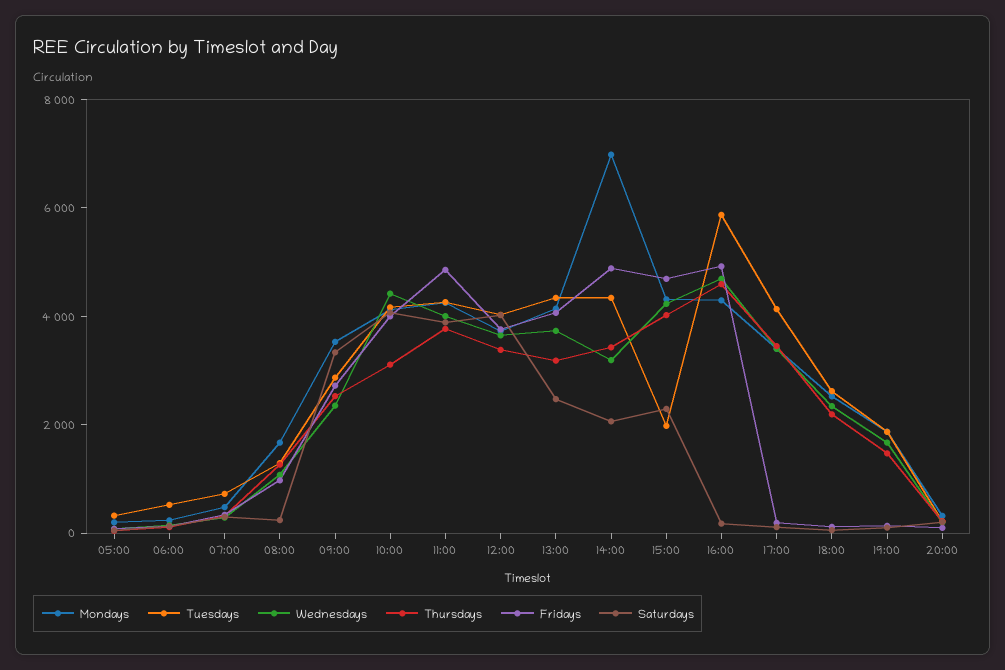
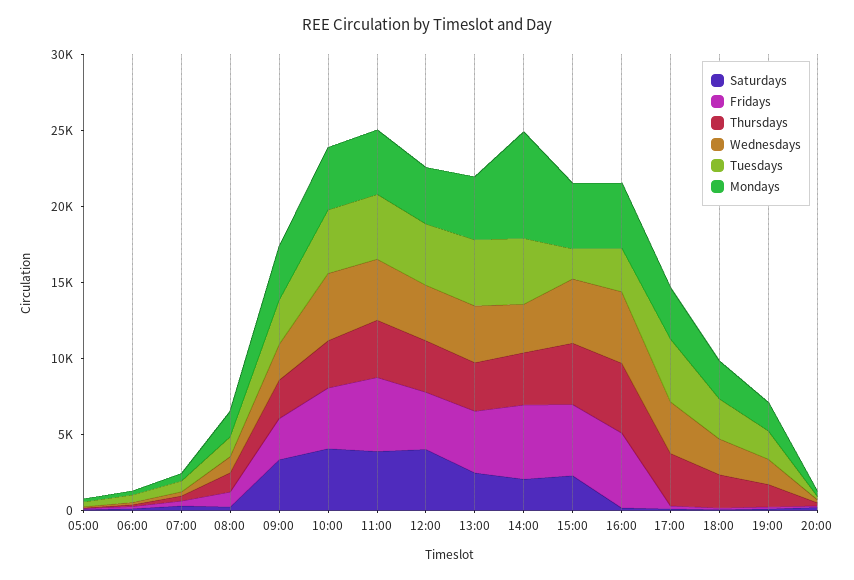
  {
    "Mondays": {
      "05:00": 0,
      "06:00": 0,
      "07:00": 500,
      "08:00": 1500,
      "09:00": 3500,
      "10:00": 4000,
      "11:00": 4000,
      "12:00": 3500,
      "13:00": 4000,
      "14:00": 7000,
      "15:00": 4500,
      "16:00": 4500,
      "17:00": 3500,
      "18:00": 2500,
      "19:00": 2000,
      "20:00": 500
    },
    "Tuesdays": {
      "05:00": 500,
      "06:00": 500,
      "07:00": 500,
      "08:00": 1500,
      "09:00": 3000,
      "10:00": 4000,
      "11:00": 4500,
      "12:00": 4000,
      "13:00": 4500,
      "14:00": 4500,
      "15:00": 2000,
-     "16:00": 6000,
+     "16:00": 3000,
      "17:00": 4000,
      "18:00": 2500,
      "19:00": 2000,
      "20:00": 0
    },
    "Wednesdays": {
      "05:00": 0,
      "06:00": 0,
      "07:00": 500,
      "08:00": 1000,
      "09:00": 2500,
      "10:00": 4500,
      "11:00": 4000,
      "12:00": 3500,
      "13:00": 3500,
      "14:00": 3000,
      "15:00": 4000,
      "16:00": 4500,
      "17:00": 3500,
      "18:00": 2500,
      "19:00": 1500,
      "20:00": 0
    },
    "Thursdays": {
      "05:00": 0,
      "06:00": 0,
      "07:00": 500,
      "08:00": 1500,
      "09:00": 2500,
      "10:00": 3000,
      "11:00": 4000,
      "12:00": 3500,
      "13:00": 3000,
      "14:00": 3500,
      "15:00": 4000,
      "16:00": 4500,
      "17:00": 3500,
      "18:00": 2000,
      "19:00": 1500,
      "20:00": 0
    },
    "Fridays": {
      "05:00": 0,
      "06:00": 0,
      "07:00": 500,
      "08:00": 1000,
      "09:00": 2500,
      "10:00": 4000,
      "11:00": 5000,
      "12:00": 4000,
      "13:00": 4000,
      "14:00": 5000,
      "15:00": 4500,
      "16:00": 5000,
      "17:00": 0,
      "18:00": 0,
      "19:00": 0,
      "20:00": 0
    },
    "Saturdays": {
      "05:00": 0,
      "06:00": 0,
      "07:00": 500,
      "08:00": 0,
      "09:00": 3500,
      "10:00": 4000,
      "11:00": 4000,
      "12:00": 4000,
      "13:00": 2500,
      "14:00": 2000,
      "15:00": 2500,
      "16:00": 0,
      "17:00": 0,
      "18:00": 0,
      "19:00": 0,
      "20:00": 0
    }
  }

